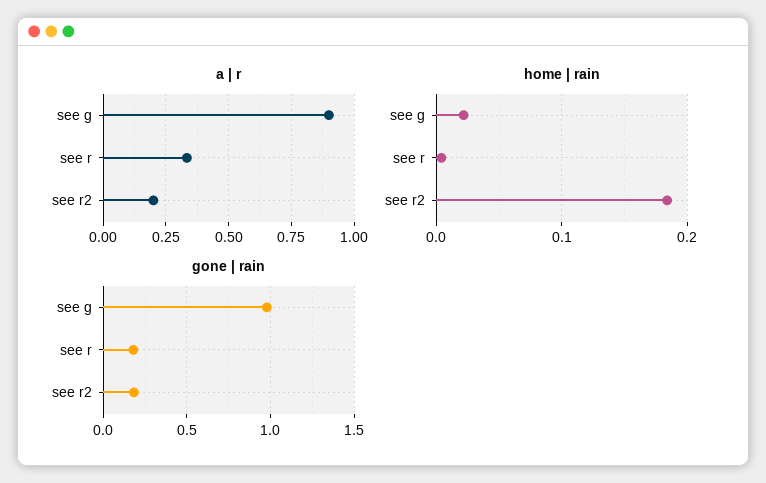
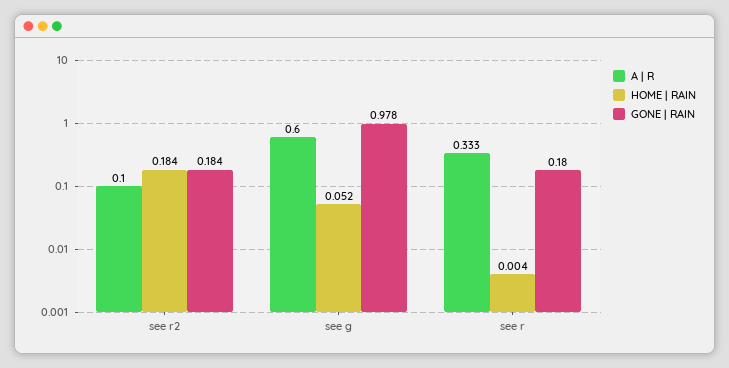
  {
    "a | r": {
-     "see g": 0.9,
+     "see g": 0.6,
      "see r": 0.333,
-     "see r2": 0.2
+     "see r2": 0.1
    },
    "home | rain": {
-     "see g": 0.02,
+     "see g": 0.052,
      "see r": 0.004,
      "see r2": 0.184
    },
    "gone | rain": {
      "see g": 0.978,
      "see r": 0.18,
      "see r2": 0.184
    }
  }

